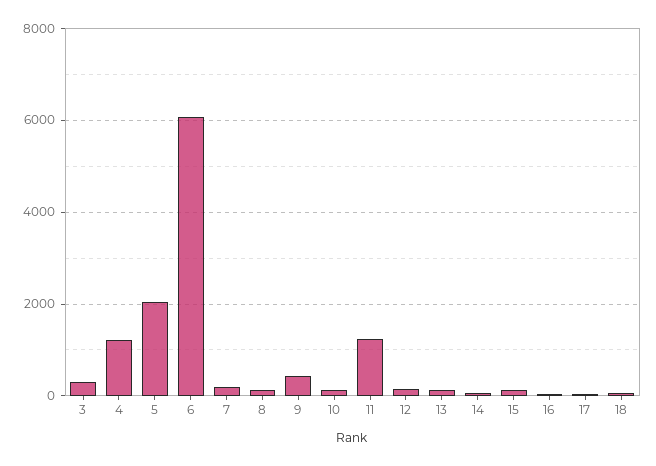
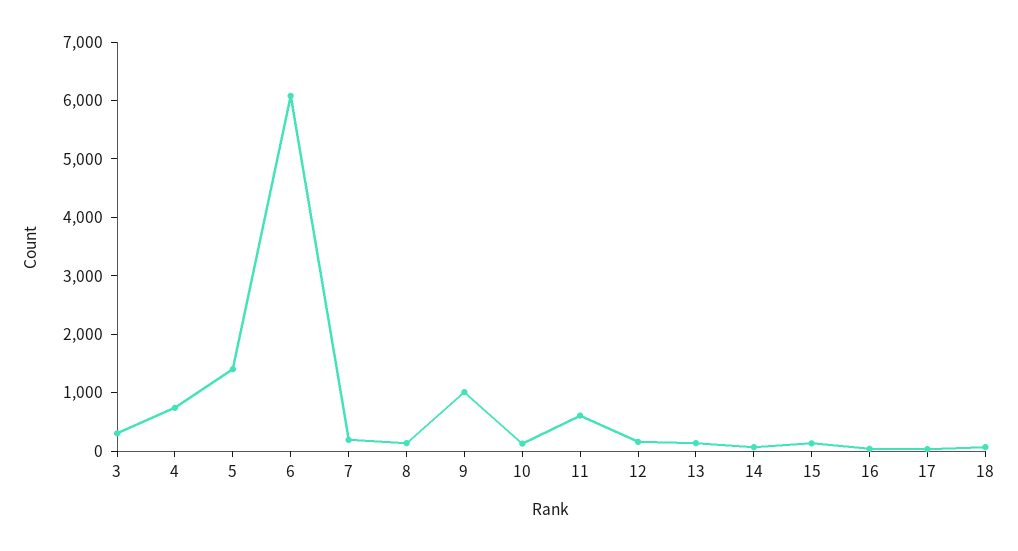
  {
    "3": 400,
-   "4": 1200,
+   "4": 800,
-   "5": 2000,
+   "5": 1400,
    "6": 6000,
    "7": 200,
    "8": 200,
-   "9": 400,
+   "9": 1000,
    "10": 200,
-   "11": 1200,
+   "11": 600,
    "12": 200,
    "13": 200,
    "14": 0,
    "15": 200,
    "16": 0,
    "17": 0,
    "18": 0
  }

